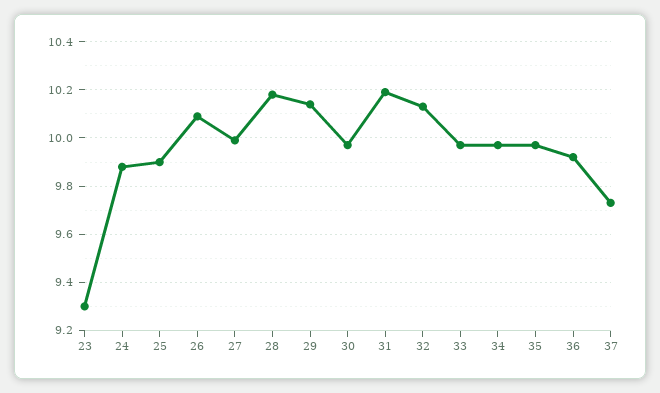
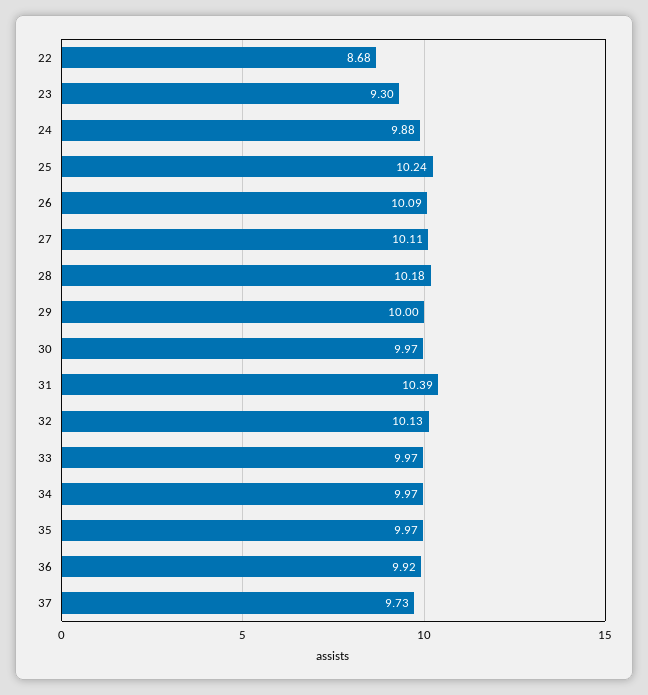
  {
    "23": 9.3,
    "24": 9.88,
-   "25": 9.9,
+   "25": 10.24,
    "26": 10.09,
-   "27": 10,
+   "27": 10.11,
    "28": 10.18,
-   "29": 10.15,
+   "29": 10,
    "30": 9.97,
-   "31": 10.2,
+   "31": 10.39,
    "32": 10.13,
    "33": 9.97,
    "34": 9.97,
    "35": 9.97,
    "36": 9.92,
-   "37": 9.73
+   "37": 9.73,
+   "22": 8.68
  }

